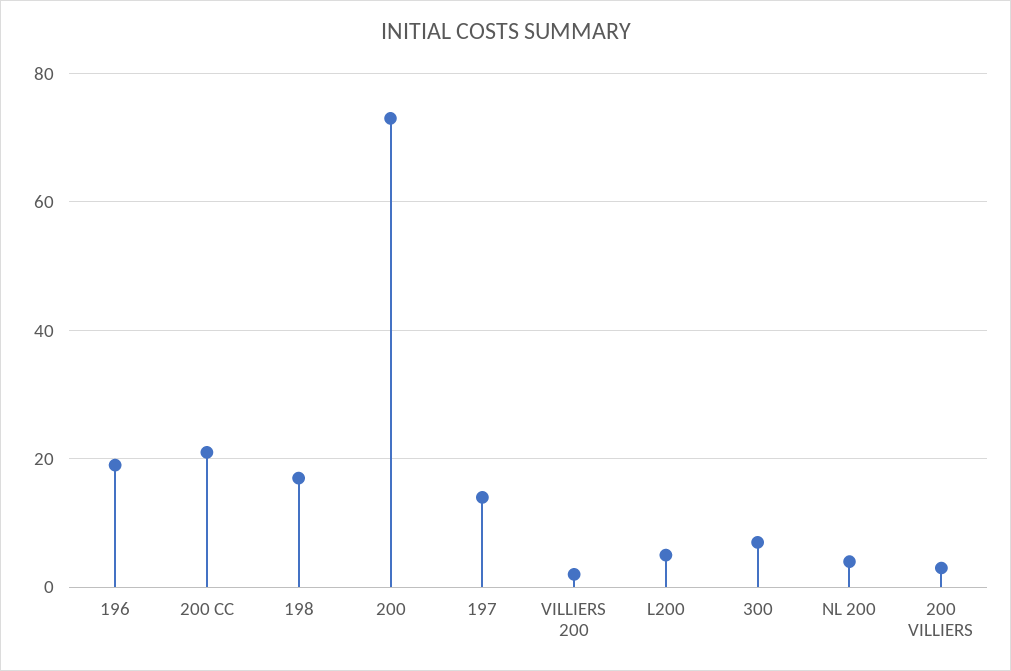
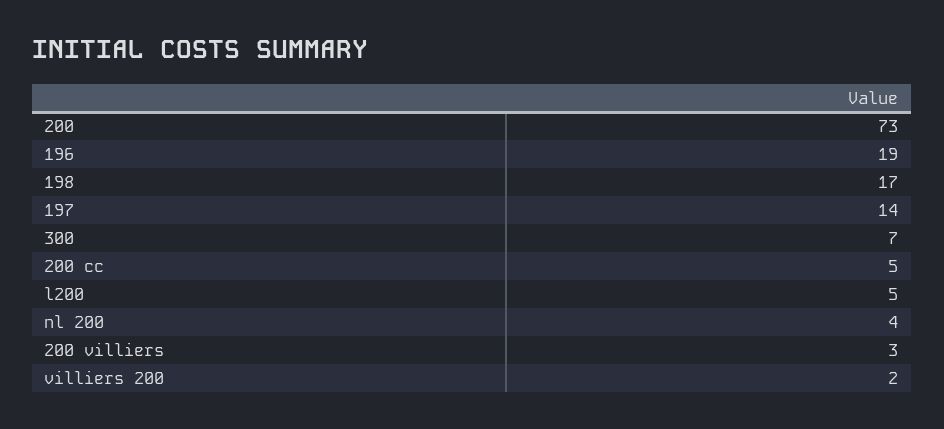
  {
    "196": 19,
-   "200 CC": 20,
+   "200 CC": 5,
    "198": 17,
    "200": 73,
    "197": 14,
    "VILLIERS 200": 2,
    "L200": 5,
    "300": 7,
    "NL 200": 4,
    "200 VILLIERS": 3
  }

